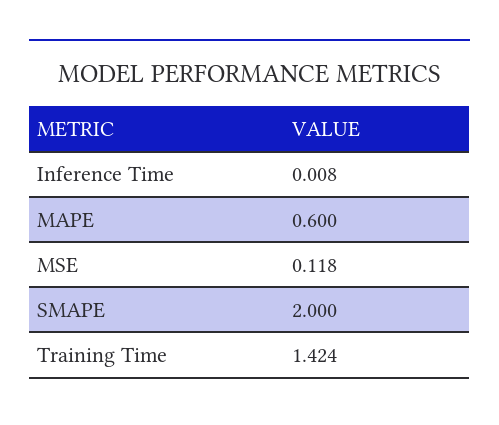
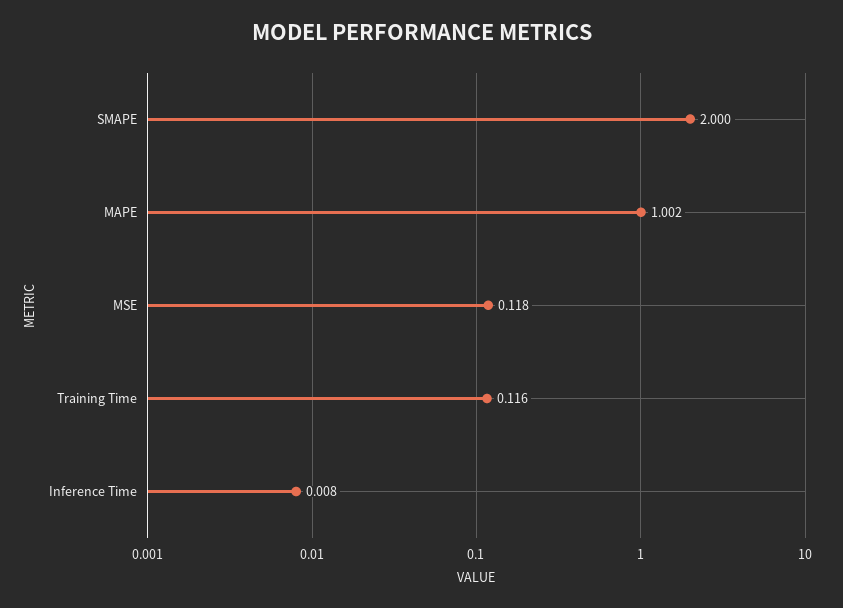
  {
    "Inference Time": 0.008,
-   "MAPE": 0.6,
+   "MAPE": 1.002,
    "MSE": 0.118,
    "SMAPE": 2,
-   "Training Time": 1.424
+   "Training Time": 0.116
  }

